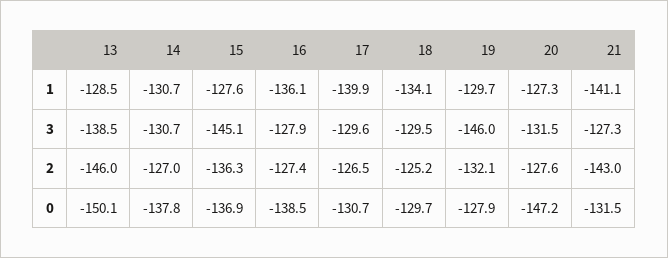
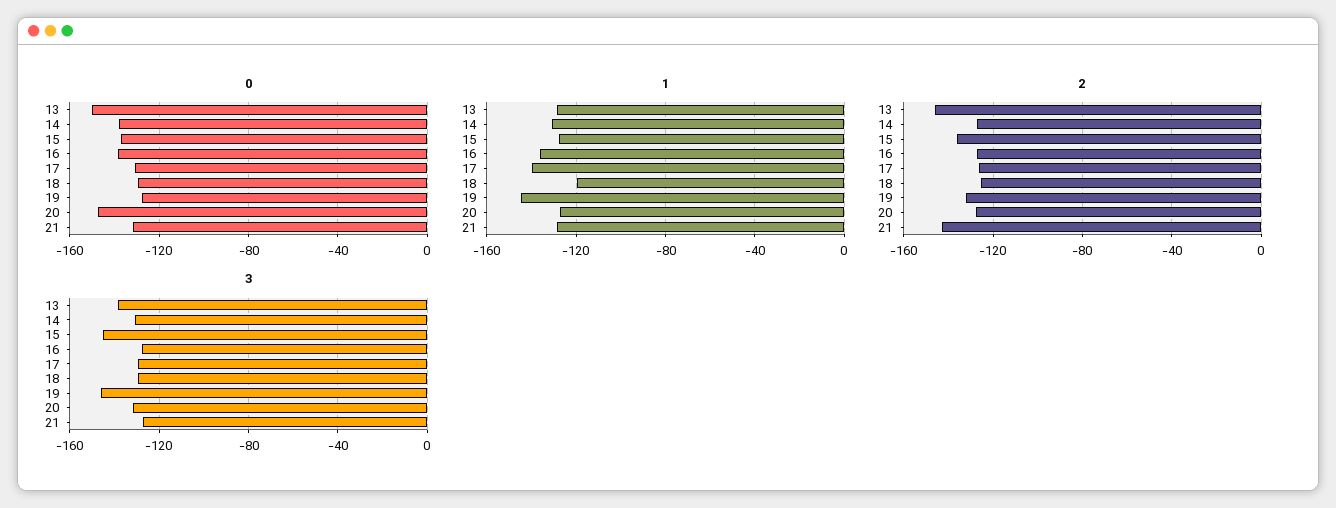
  {
    "1": {
      "13": -128.5,
      "14": -130.7,
      "15": -127.6,
      "16": -136.1,
      "17": -139.9,
-     "18": -134.1,
+     "18": -120,
-     "19": -129.7,
+     "19": -145,
      "20": -127.3,
-     "21": -141.1
+     "21": -130
    },
    "3": {
      "13": -138.5,
      "14": -130.7,
      "15": -145.1,
      "16": -127.9,
      "17": -129.6,
      "18": -129.5,
      "19": -146,
      "20": -131.5,
      "21": -127.3
    },
    "2": {
      "13": -146,
      "14": -127,
      "15": -136.3,
      "16": -127.4,
      "17": -126.5,
      "18": -125.2,
      "19": -132.1,
      "20": -127.6,
      "21": -143
    },
    "0": {
      "13": -150.1,
      "14": -137.8,
      "15": -136.9,
      "16": -138.5,
      "17": -130.7,
      "18": -129.7,
      "19": -127.9,
      "20": -147.2,
      "21": -131.5
    }
  }

